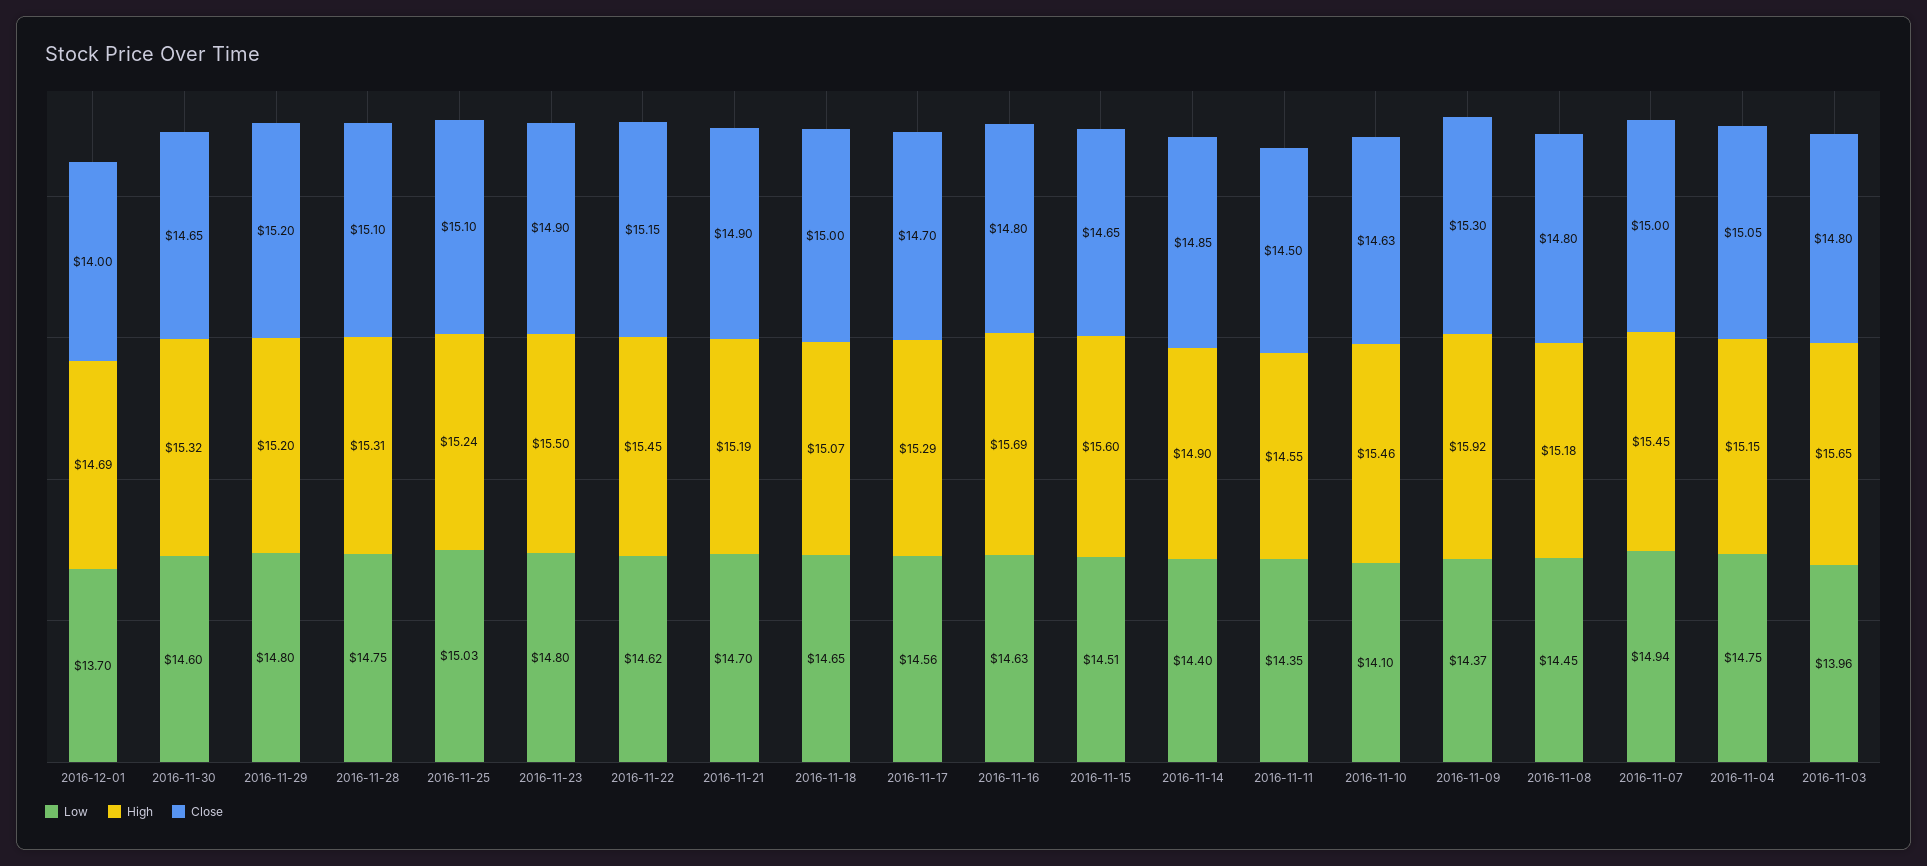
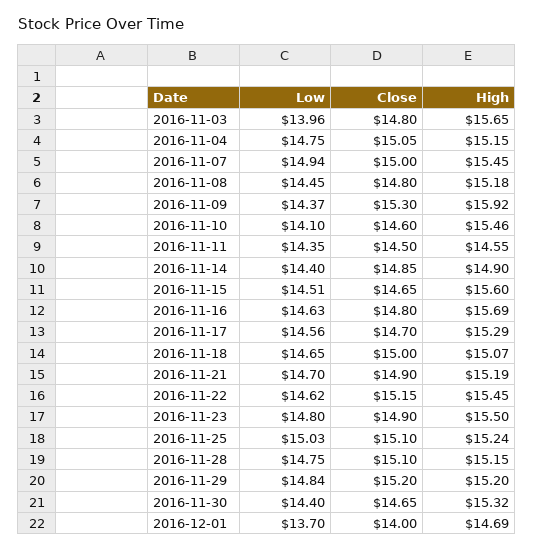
  {
    "Low": {
      "2016-12-01": 13.7,
-     "2016-11-30": 14.6,
+     "2016-11-30": 14.4,
-     "2016-11-29": 14.8,
+     "2016-11-29": 14.84,
      "2016-11-28": 14.75,
      "2016-11-25": 15.03,
      "2016-11-23": 14.8,
      "2016-11-22": 14.62,
      "2016-11-21": 14.7,
      "2016-11-18": 14.65,
      "2016-11-17": 14.56,
      "2016-11-16": 14.63,
      "2016-11-15": 14.51,
      "2016-11-14": 14.4,
      "2016-11-11": 14.35,
      "2016-11-10": 14.1,
      "2016-11-09": 14.37,
      "2016-11-08": 14.45,
      "2016-11-07": 14.94,
      "2016-11-04": 14.75,
      "2016-11-03": 13.96
    },
    "High": {
      "2016-12-01": 14.69,
      "2016-11-30": 15.32,
      "2016-11-29": 15.2,
-     "2016-11-28": 15.31,
+     "2016-11-28": 15.15,
      "2016-11-25": 15.24,
      "2016-11-23": 15.5,
      "2016-11-22": 15.45,
      "2016-11-21": 15.19,
      "2016-11-18": 15.07,
      "2016-11-17": 15.29,
      "2016-11-16": 15.69,
      "2016-11-15": 15.6,
      "2016-11-14": 14.9,
      "2016-11-11": 14.55,
      "2016-11-10": 15.46,
      "2016-11-09": 15.92,
      "2016-11-08": 15.18,
      "2016-11-07": 15.45,
      "2016-11-04": 15.15,
      "2016-11-03": 15.65
    },
    "Close": {
      "2016-12-01": 14,
      "2016-11-30": 14.65,
      "2016-11-29": 15.2,
      "2016-11-28": 15.1,
      "2016-11-25": 15.1,
      "2016-11-23": 14.9,
      "2016-11-22": 15.15,
      "2016-11-21": 14.9,
      "2016-11-18": 15,
      "2016-11-17": 14.7,
      "2016-11-16": 14.8,
      "2016-11-15": 14.65,
      "2016-11-14": 14.85,
      "2016-11-11": 14.5,
-     "2016-11-10": 14.63,
+     "2016-11-10": 14.6,
      "2016-11-09": 15.3,
      "2016-11-08": 14.8,
      "2016-11-07": 15,
      "2016-11-04": 15.05,
      "2016-11-03": 14.8
    }
  }

